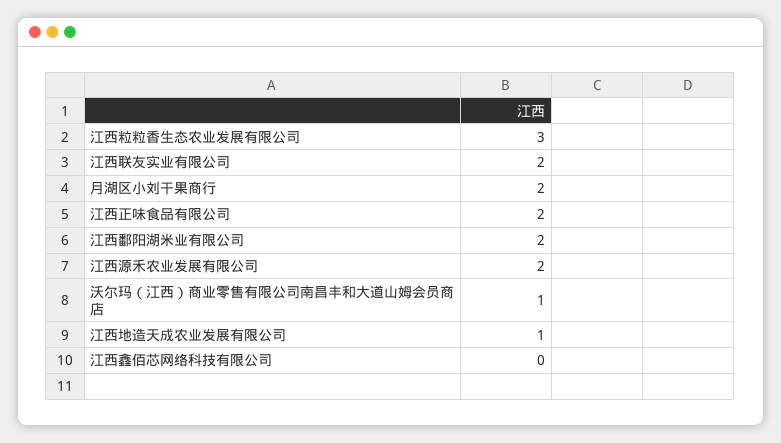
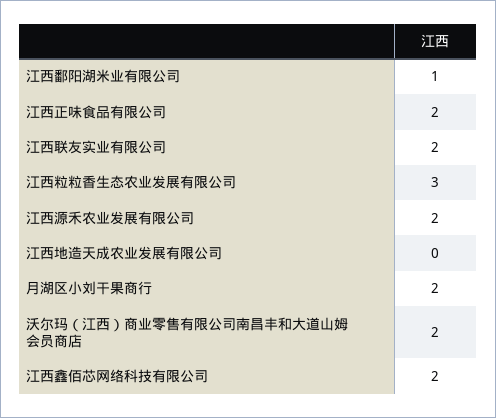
  {
    "江西粒粒香生态农业发展有限公司": 3,
    "江西联友实业有限公司": 2,
    "月湖区小刘干果商行": 2,
    "江西正味食品有限公司": 2,
-   "江西鄱阳湖米业有限公司": 2,
+   "江西鄱阳湖米业有限公司": 1,
    "江西源禾农业发展有限公司": 2,
-   "沃尔玛（江西）商业零售有限公司南昌丰和大道山姆会员商店": 1,
+   "沃尔玛（江西）商业零售有限公司南昌丰和大道山姆会员商店": 2,
-   "江西地造天成农业发展有限公司": 1,
+   "江西地造天成农业发展有限公司": 0,
-   "江西鑫佰芯网络科技有限公司": 0
+   "江西鑫佰芯网络科技有限公司": 2
  }

